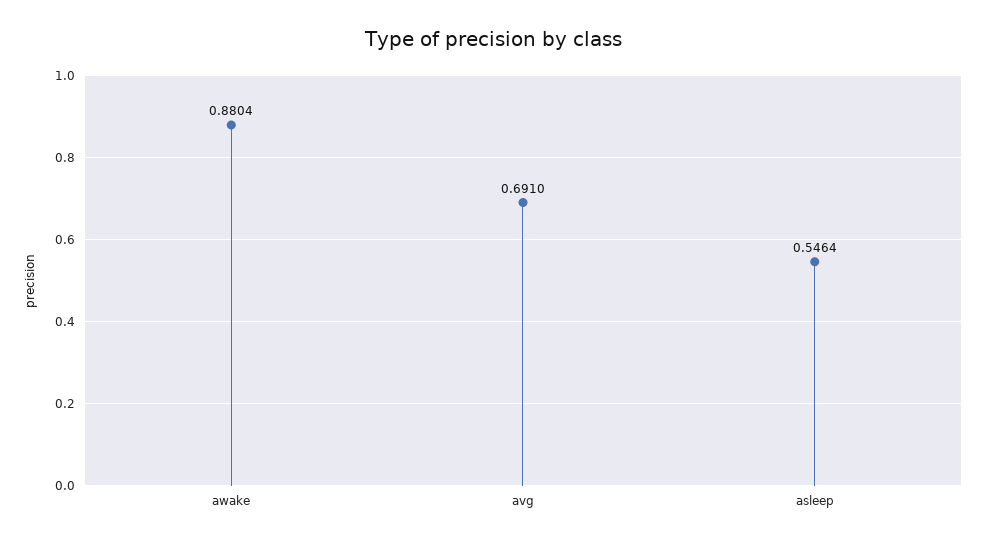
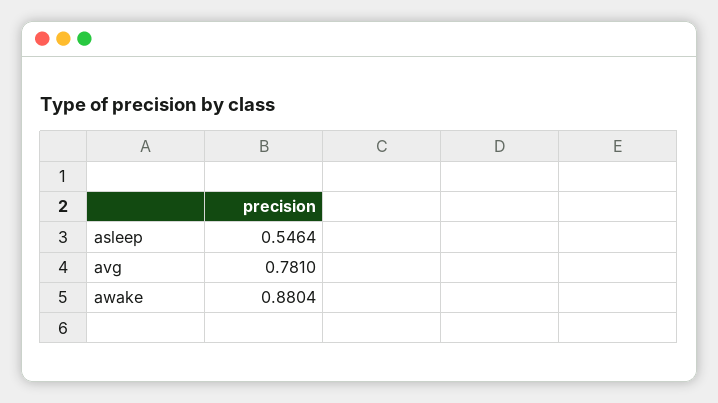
  {
    "awake": 0.8804,
-   "avg": 0.691,
+   "avg": 0.781,
    "asleep": 0.5464
  }

